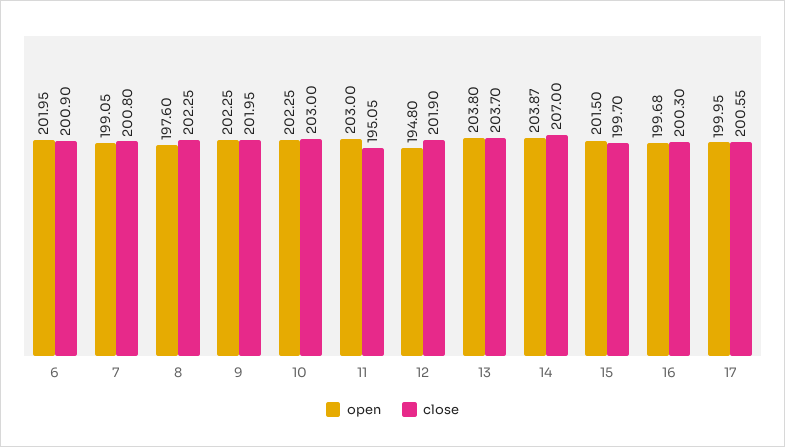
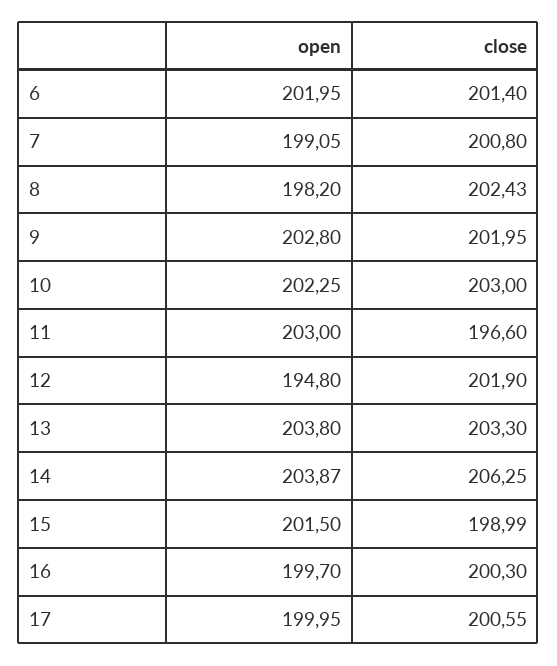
  {
    "open": {
      "6": 201.95,
      "7": 199.05,
-     "8": 197.6,
+     "8": 198.2,
-     "9": 202.25,
+     "9": 202.8,
      "10": 202.25,
      "11": 203,
      "12": 194.8,
      "13": 203.8,
      "14": 203.87,
      "15": 201.5,
-     "16": 199.68,
+     "16": 199.7,
      "17": 199.95
    },
    "close": {
-     "6": 200.9,
+     "6": 201.4,
      "7": 200.8,
-     "8": 202.25,
+     "8": 202.43,
      "9": 201.95,
      "10": 203,
-     "11": 195.05,
+     "11": 196.6,
      "12": 201.9,
-     "13": 203.7,
+     "13": 203.3,
-     "14": 207,
+     "14": 206.25,
-     "15": 199.7,
+     "15": 198.99,
      "16": 200.3,
      "17": 200.55
    }
  }

